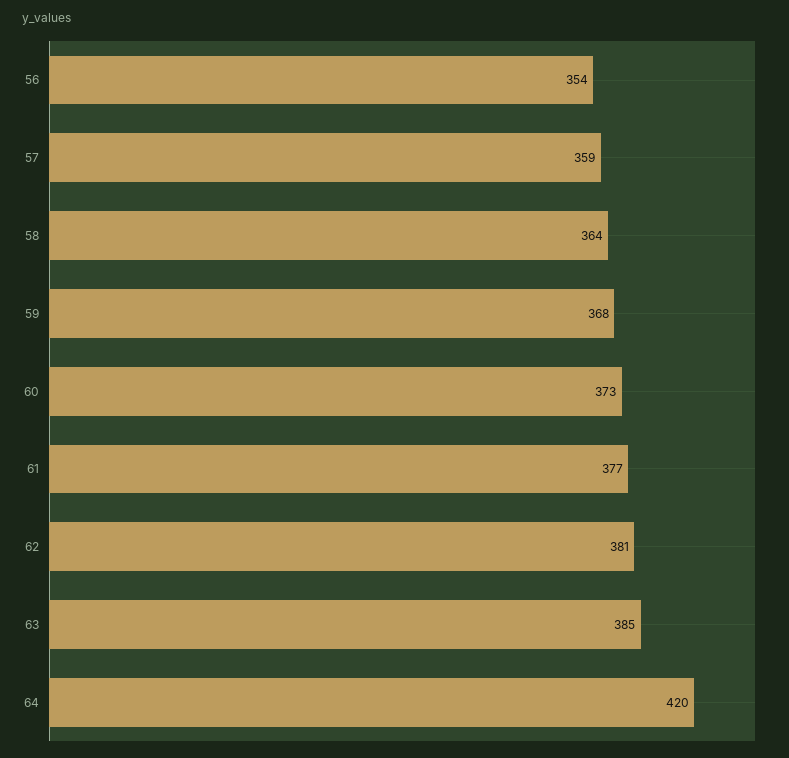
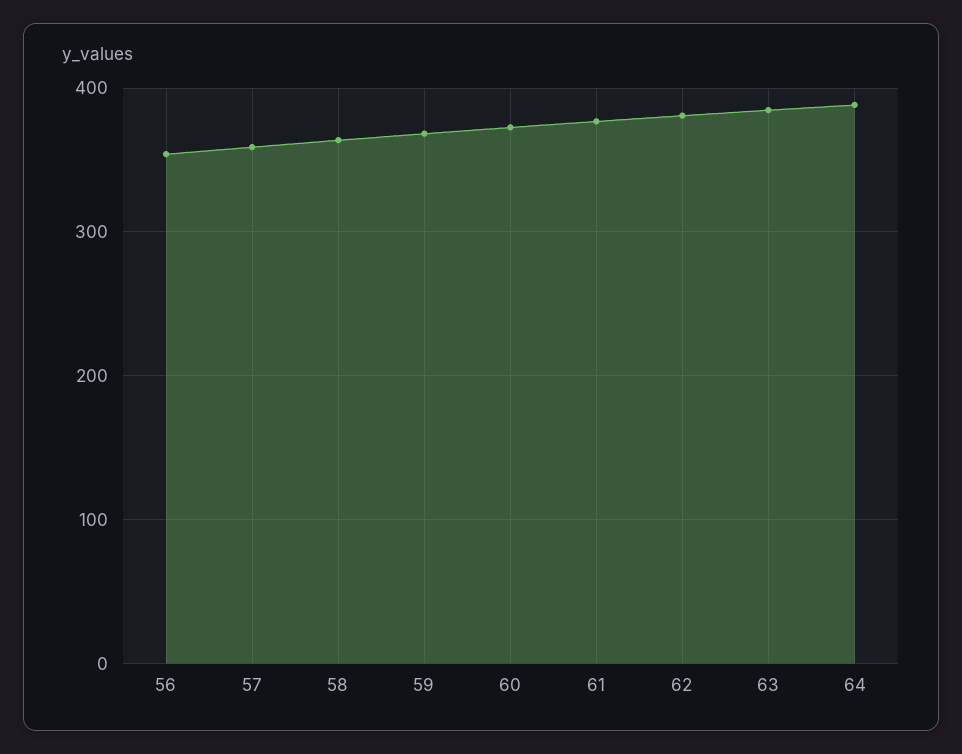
  {
    "56": 354,
    "57": 359,
    "58": 364,
    "59": 368,
    "60": 373,
    "61": 377,
    "62": 381,
    "63": 385,
-   "64": 420
+   "64": 390
  }

